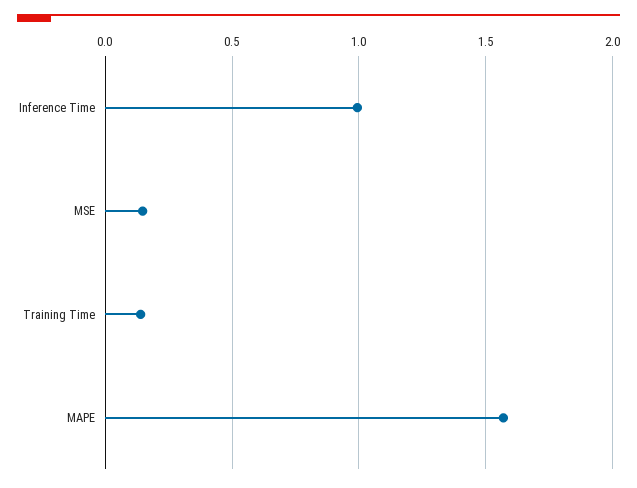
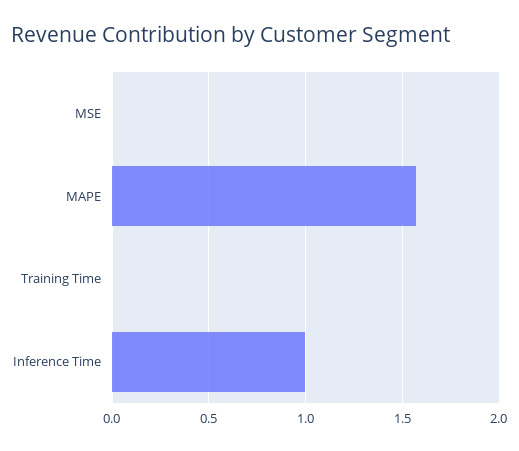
  {
    "Inference Time": 1,
-   "MSE": 0.15,
+   "MSE": 0,
-   "Training Time": 0.15,
+   "Training Time": 0,
    "MAPE": 1.55
  }

